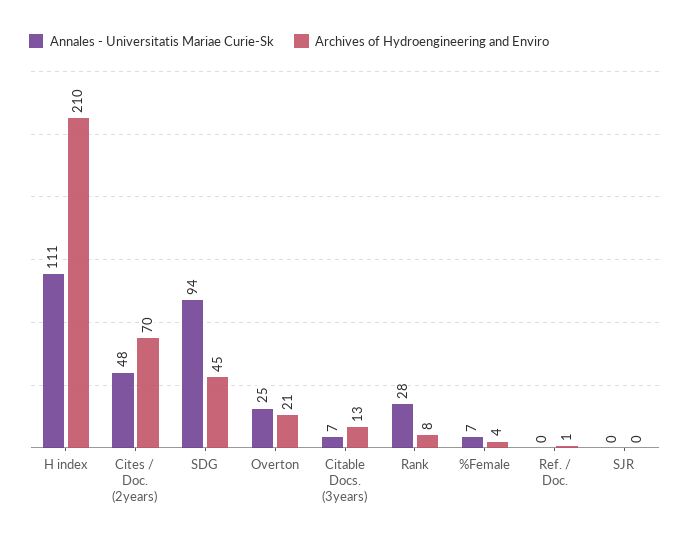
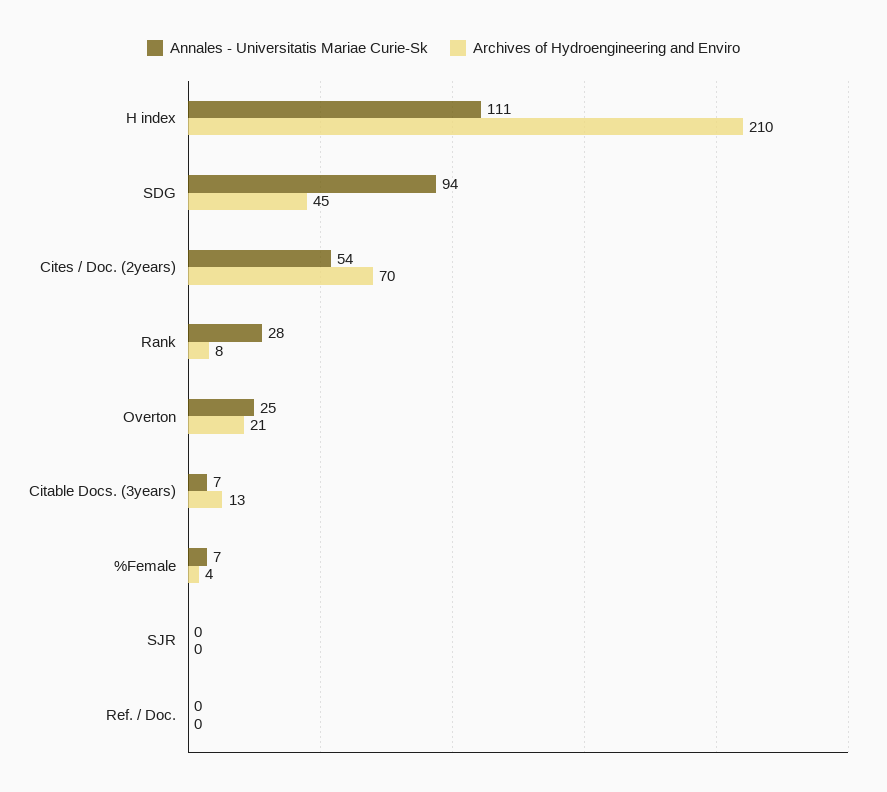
  {
    "Annales - Universitatis Mariae Curie-Sk": {
      "H index": 111,
-     "Cites / Doc. (2years)": 48,
+     "Cites / Doc. (2years)": 54,
      "SDG": 94,
      "Overton": 25,
      "Citable Docs. (3years)": 7,
      "Rank": 28,
      "%Female": 7,
      "Ref. / Doc.": 0,
      "SJR": 0
    },
    "Archives of Hydroengineering and Enviro": {
      "H index": 210,
      "Cites / Doc. (2years)": 70,
      "SDG": 45,
      "Overton": 21,
      "Citable Docs. (3years)": 13,
      "Rank": 8,
      "%Female": 4,
-     "Ref. / Doc.": 1,
+     "Ref. / Doc.": 0,
      "SJR": 0
    }
  }

